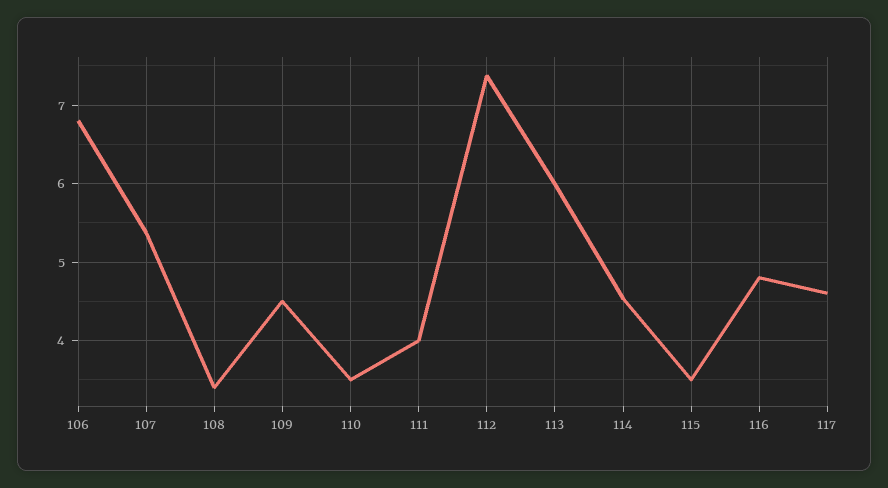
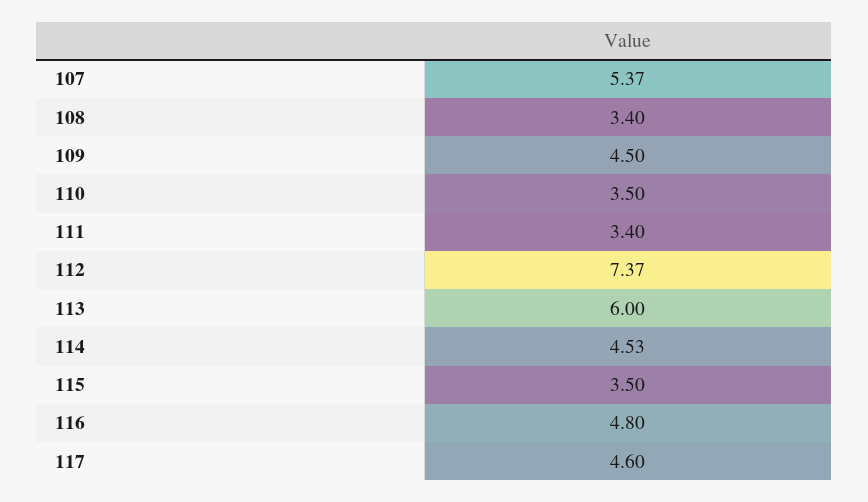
  {
-   "106": 6.8,
    "107": 5.37,
    "108": 3.4,
    "109": 4.5,
    "110": 3.5,
-   "111": 4,
+   "111": 3.4,
    "112": 7.37,
    "113": 6,
    "114": 4.53,
    "115": 3.5,
    "116": 4.8,
    "117": 4.6
  }

